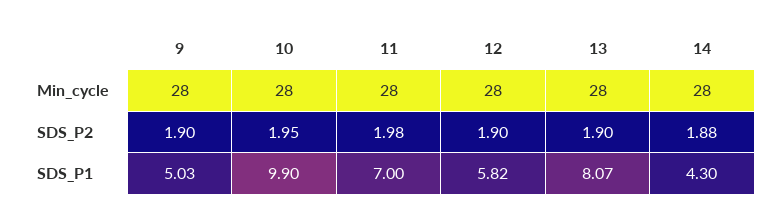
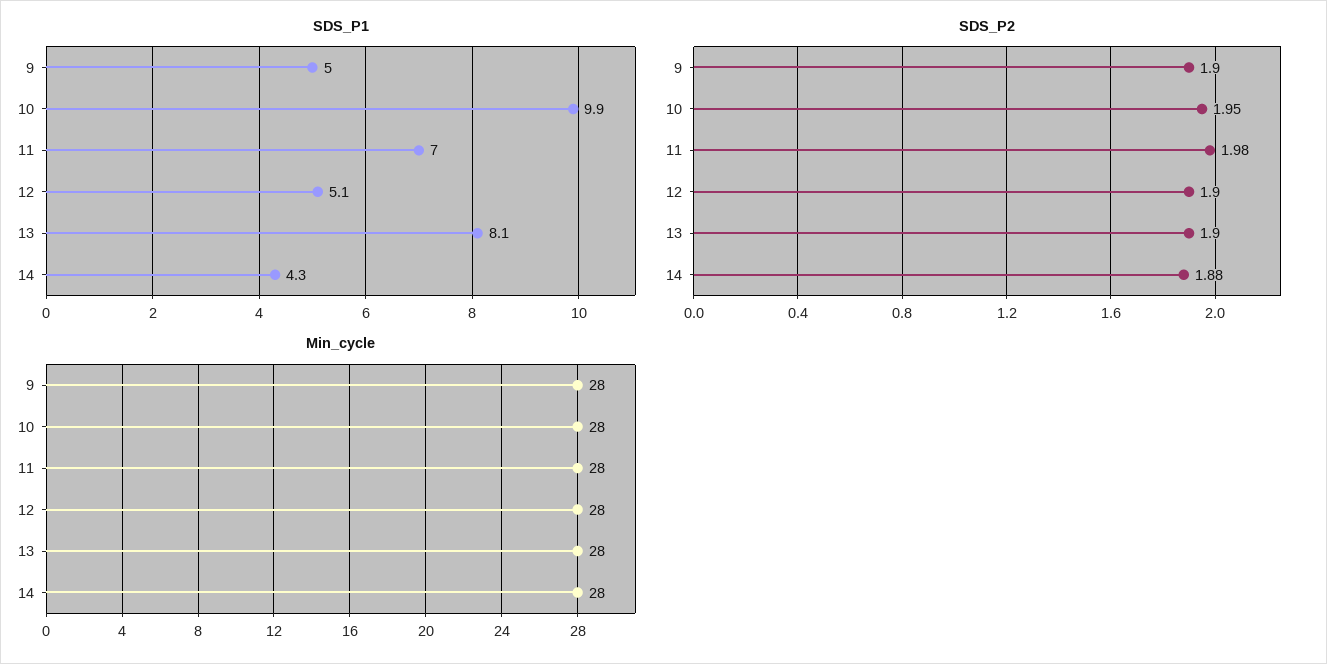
  {
    "Min_cycle": {
      "9": 28,
      "10": 28,
      "11": 28,
      "12": 28,
      "13": 28,
      "14": 28
    },
    "SDS_P2": {
      "9": 1.9,
      "10": 1.95,
      "11": 1.98,
      "12": 1.9,
      "13": 1.9,
      "14": 1.88
    },
    "SDS_P1": {
      "9": 5.03,
      "10": 9.9,
      "11": 7,
-     "12": 5.82,
+     "12": 5.1,
      "13": 8.07,
      "14": 4.3
    }
  }

